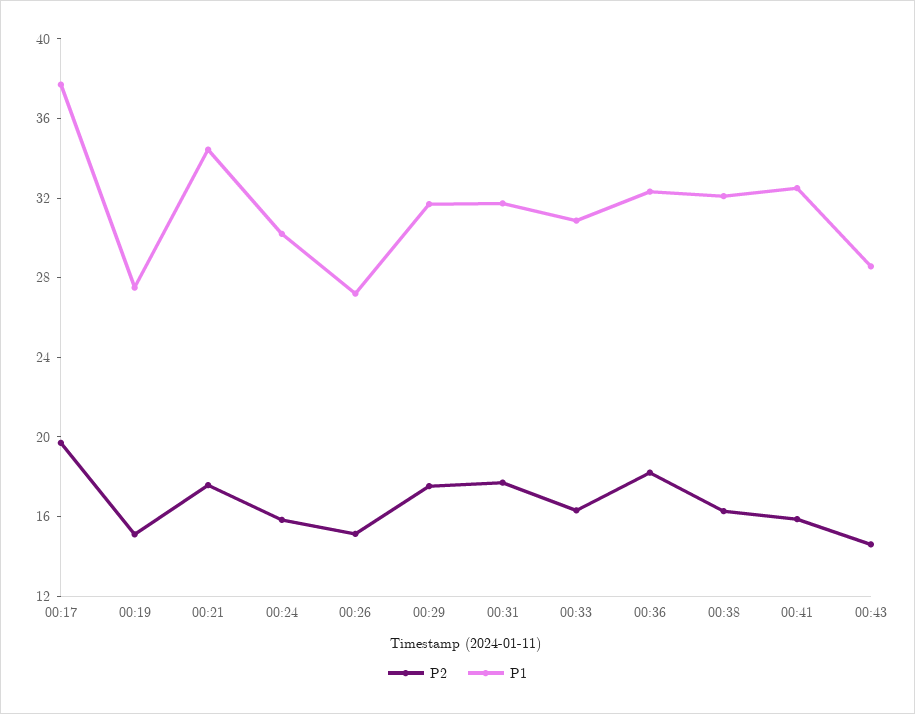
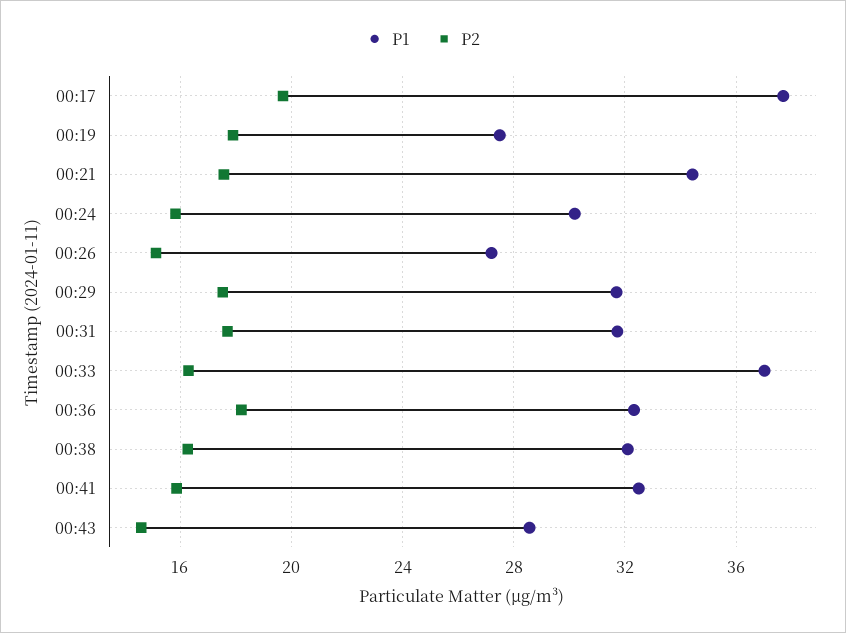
  {
    "P2": {
      "00:17": 19.5,
-     "00:19": 15,
+     "00:19": 18,
      "00:21": 17.5,
      "00:24": 16,
      "00:26": 15,
      "00:29": 17.5,
      "00:31": 17.5,
      "00:33": 16.5,
      "00:36": 18,
      "00:38": 16.5,
      "00:41": 16,
      "00:43": 14.5
    },
    "P1": {
      "00:17": 37.5,
      "00:19": 27.5,
      "00:21": 34.5,
      "00:24": 30,
      "00:26": 27,
      "00:29": 31.5,
      "00:31": 31.5,
-     "00:33": 31,
+     "00:33": 37,
      "00:36": 32.5,
      "00:38": 32,
      "00:41": 32.5,
      "00:43": 28.5
    }
  }

